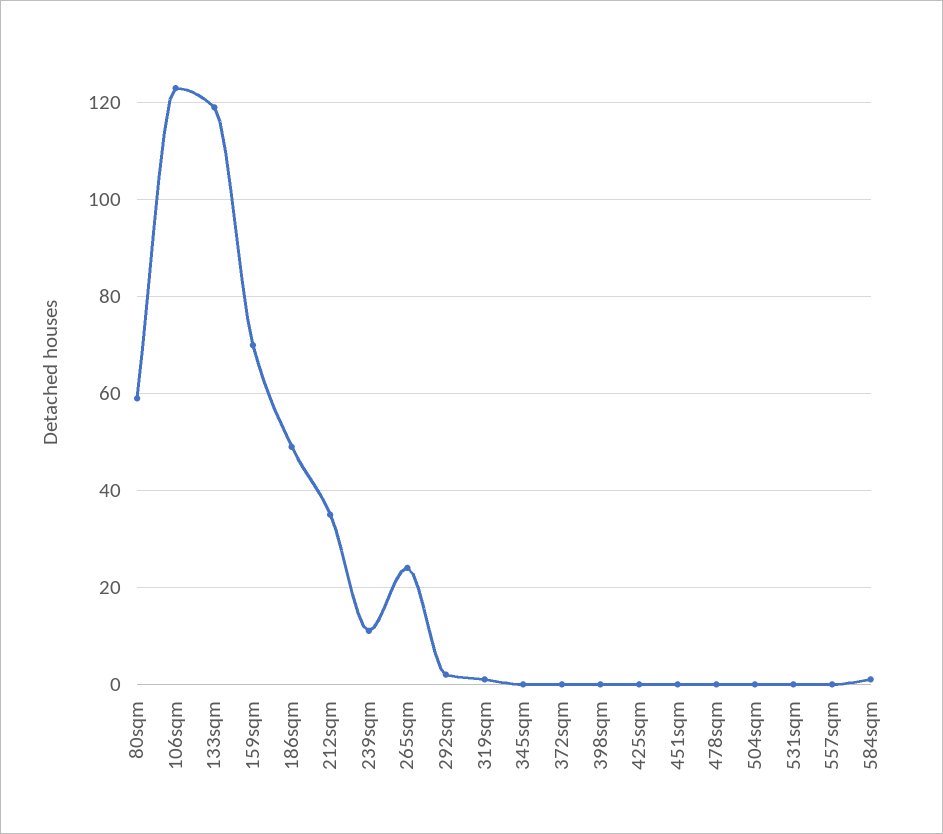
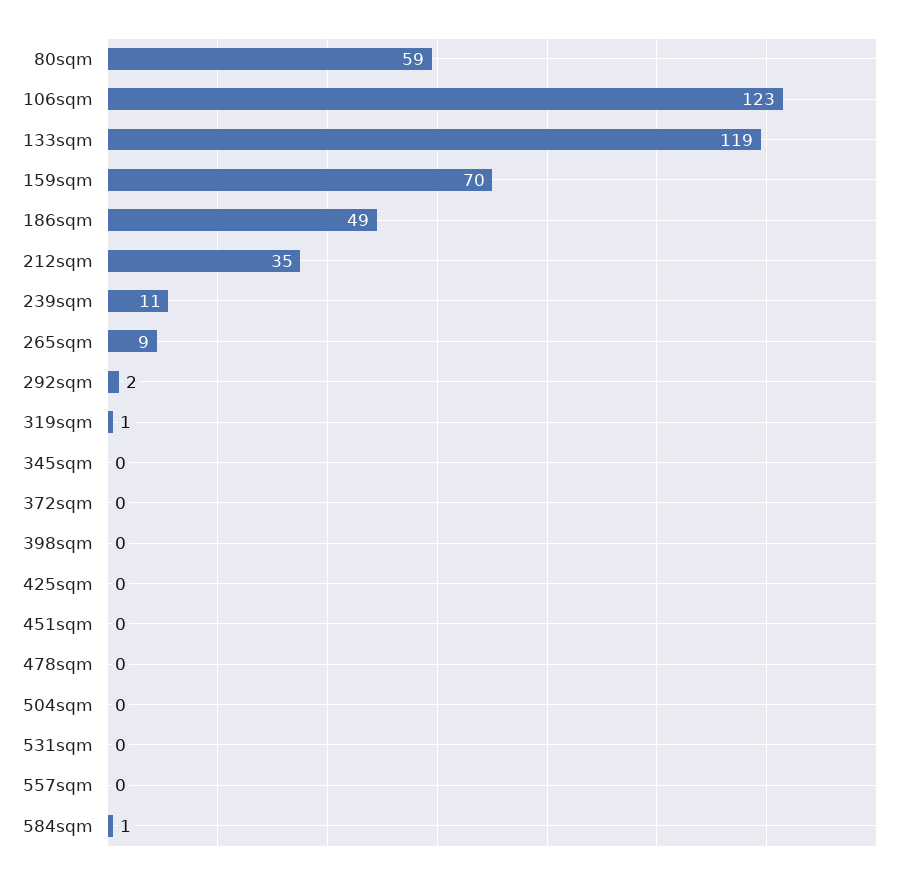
  {
    "80sqm": 59,
    "106sqm": 123,
    "133sqm": 119,
    "159sqm": 70,
    "186sqm": 49,
    "212sqm": 35,
    "239sqm": 11,
-   "265sqm": 25,
+   "265sqm": 9,
    "292sqm": 2,
    "319sqm": 1,
    "345sqm": 0,
    "372sqm": 0,
    "398sqm": 0,
    "425sqm": 0,
    "451sqm": 0,
    "478sqm": 0,
    "504sqm": 0,
    "531sqm": 0,
    "557sqm": 0,
    "584sqm": 1
  }

